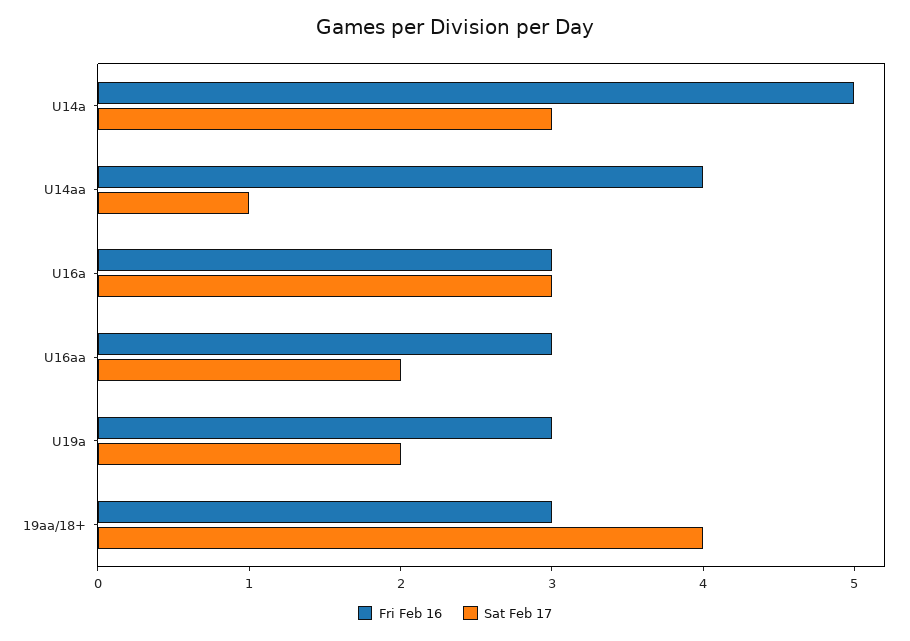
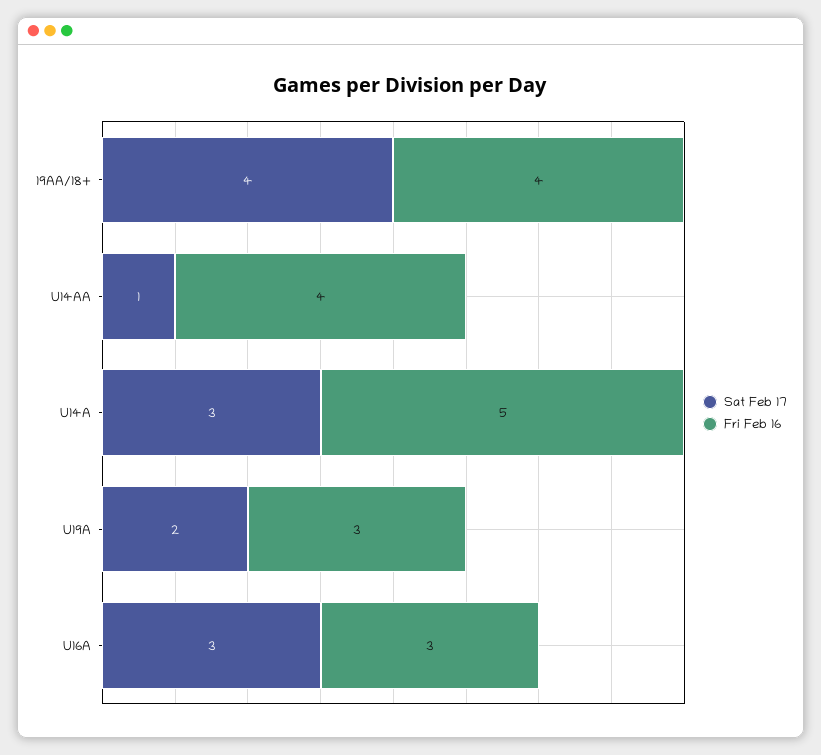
  {
    "Fri Feb 16": {
      "U14a": 5,
      "U14aa": 4,
      "U16a": 3,
-     "U16aa": 3,
      "U19a": 3,
-     "19aa/18+": 3
+     "19aa/18+": 4
    },
    "Sat Feb 17": {
      "U14a": 3,
      "U14aa": 1,
      "U16a": 3,
-     "U16aa": 2,
      "U19a": 2,
      "19aa/18+": 4
    }
  }

